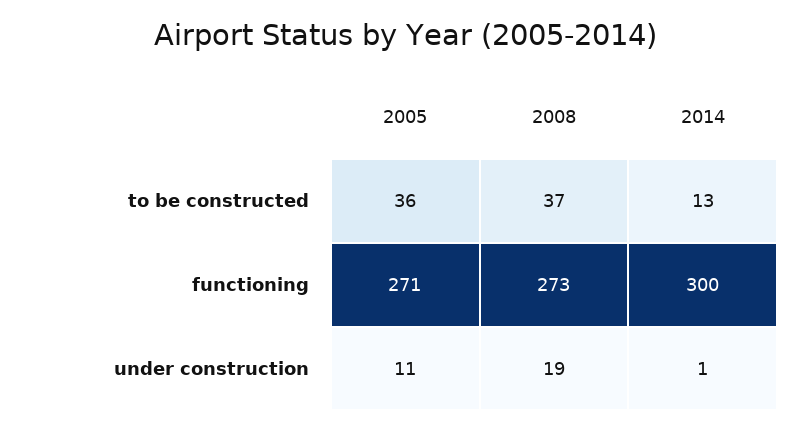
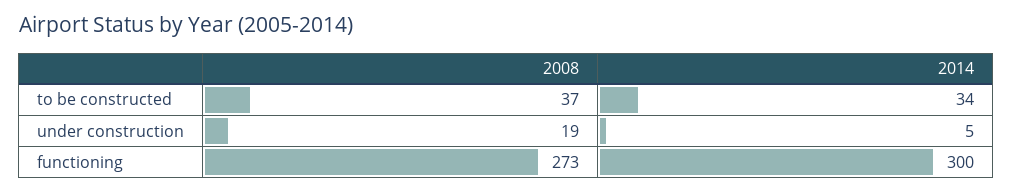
  {
-   "2005": {
-     "to be constructed": 36,
-     "functioning": 271,
-     "under construction": 11
-   },
    "2008": {
      "to be constructed": 37,
      "functioning": 273,
      "under construction": 19
    },
    "2014": {
-     "to be constructed": 13,
+     "to be constructed": 34,
      "functioning": 300,
-     "under construction": 1
+     "under construction": 5
    }
  }

